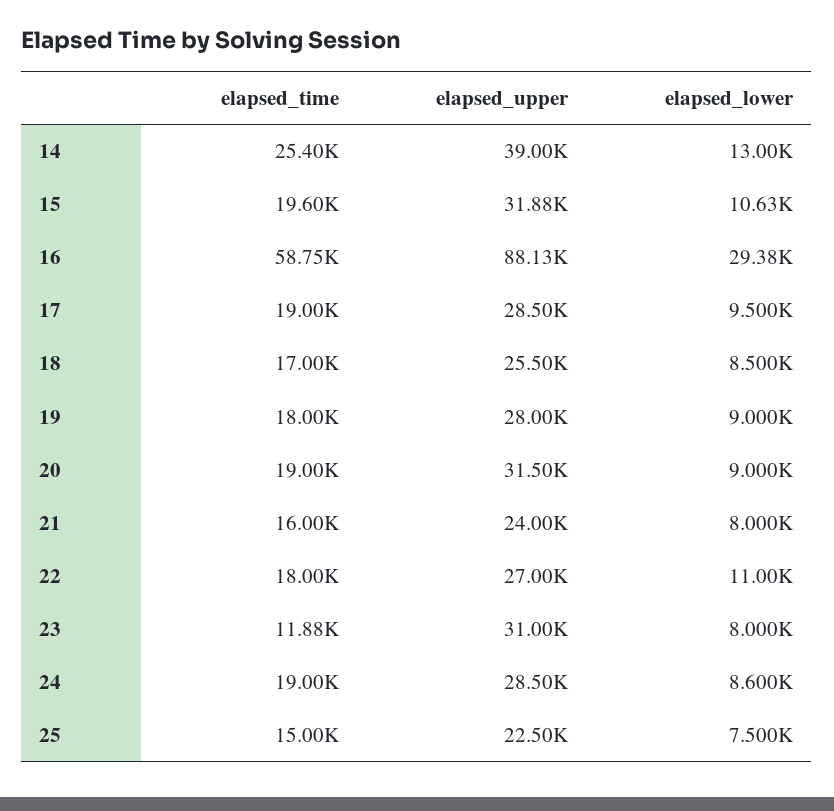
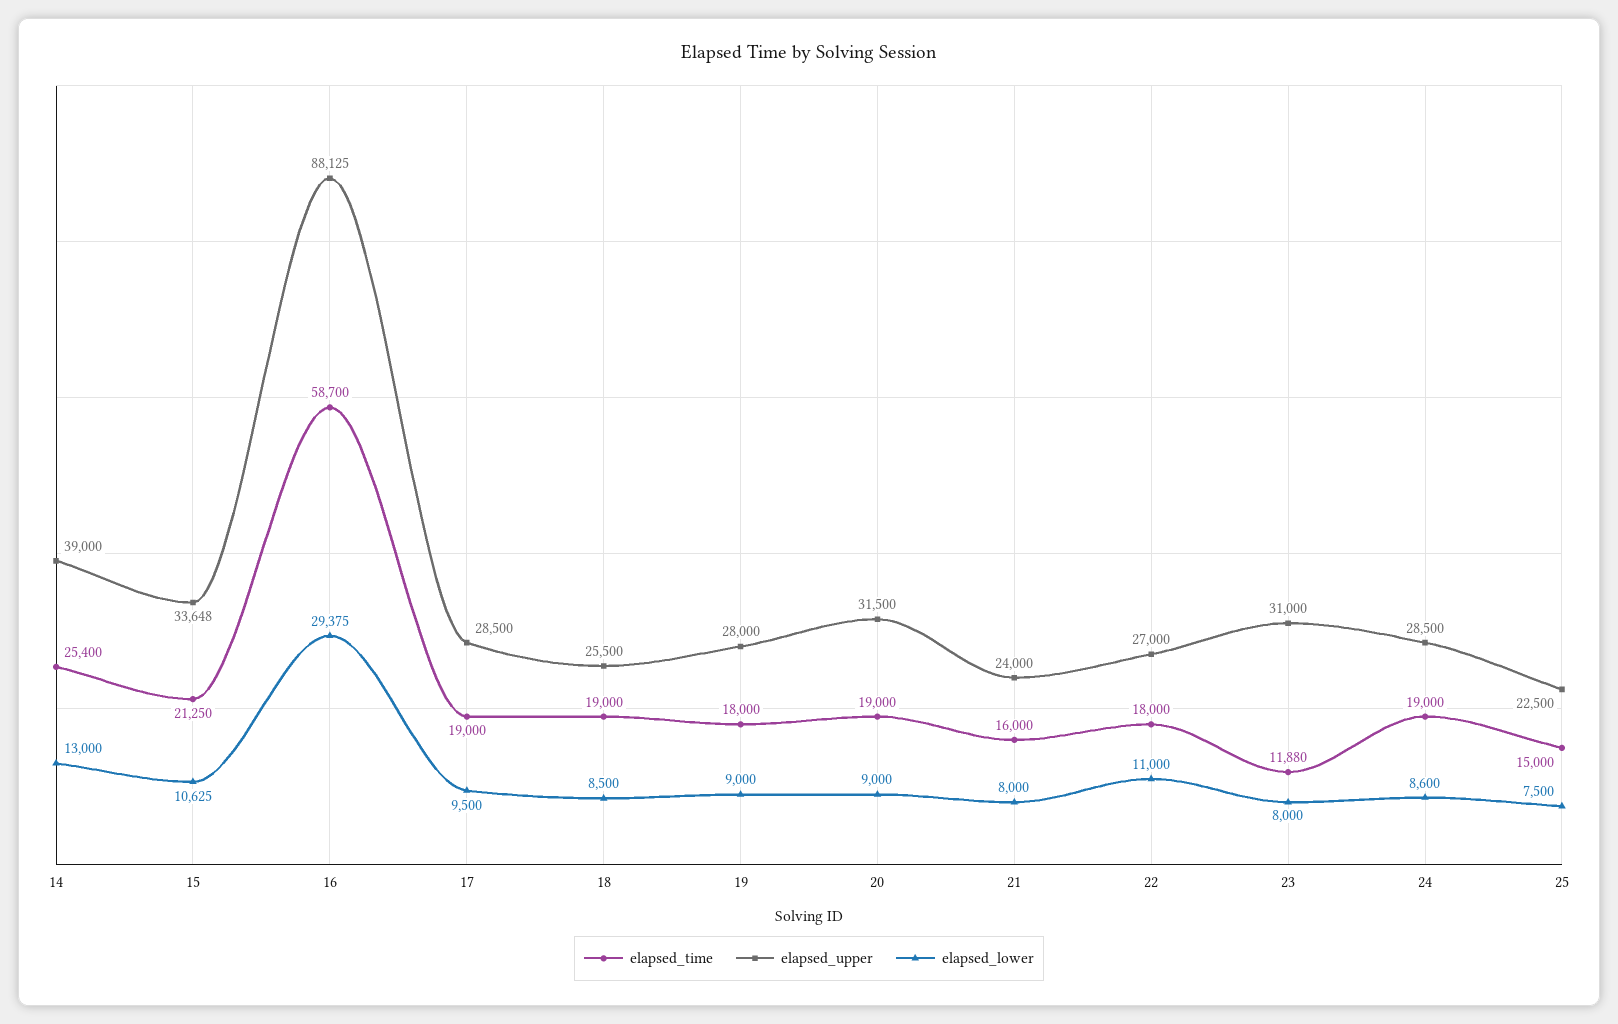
  {
    "elapsed_time": {
      "14": 25400,
-     "15": 19600,
+     "15": 21250,
-     "16": 58750,
+     "16": 58700,
      "17": 19000,
-     "18": 17000,
+     "18": 19000,
      "19": 18000,
      "20": 19000,
      "21": 16000,
      "22": 18000,
      "23": 11880,
      "24": 19000,
      "25": 15000
    },
    "elapsed_upper": {
      "14": 39000,
-     "15": 31880,
+     "15": 33648,
      "16": 88125,
      "17": 28500,
      "18": 25500,
      "19": 28000,
      "20": 31500,
      "21": 24000,
      "22": 27000,
      "23": 31000,
      "24": 28500,
      "25": 22500
    },
    "elapsed_lower": {
      "14": 13000,
      "15": 10625,
      "16": 29375,
      "17": 9500,
      "18": 8500,
      "19": 9000,
      "20": 9000,
      "21": 8000,
      "22": 11000,
      "23": 8000,
      "24": 8600,
      "25": 7500
    }
  }

